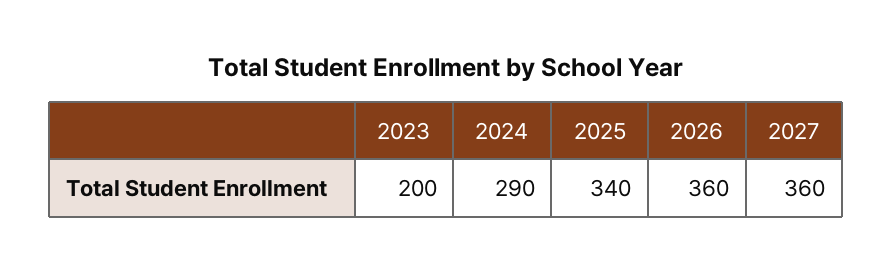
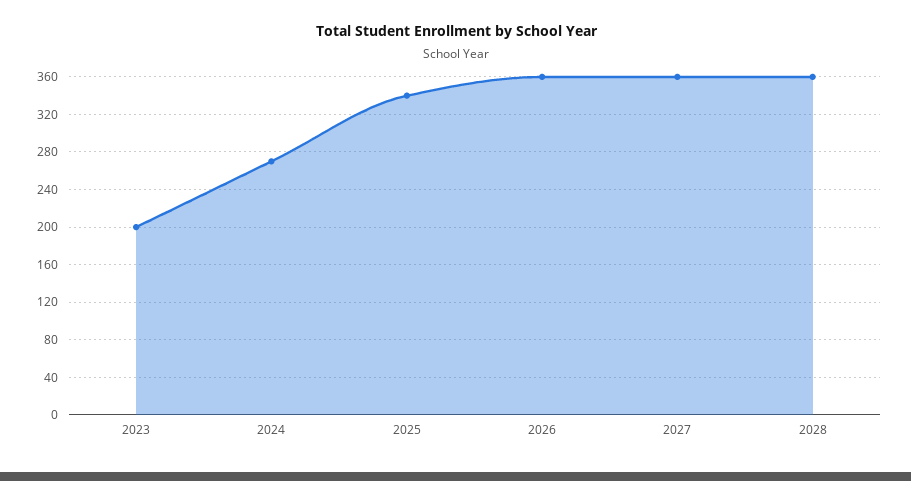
  {
    "2023": 200,
-   "2024": 290,
+   "2024": 270,
    "2025": 340,
    "2026": 360,
-   "2027": 360
+   "2027": 360,
+   "2028": 360
  }

